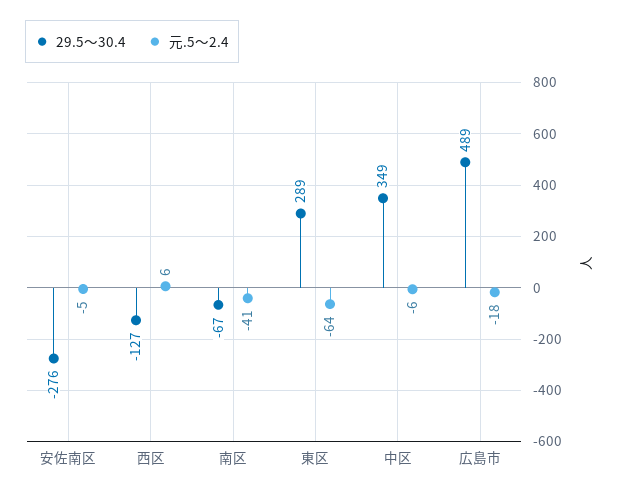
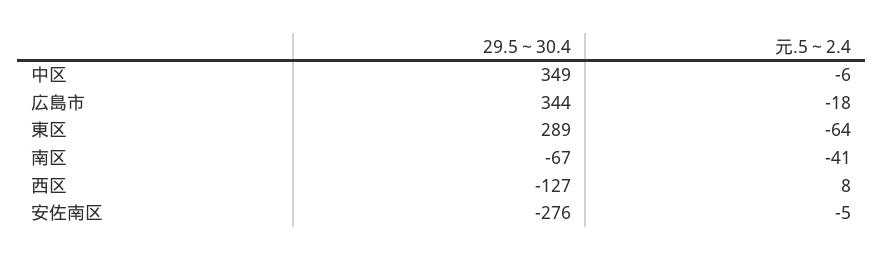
  {
    "29.5～30.4": {
      "安佐南区": -276,
      "西区": -127,
      "南区": -67,
      "東区": 289,
      "中区": 349,
-     "広島市": 489
+     "広島市": 344
    },
    "元.5～2.4": {
      "安佐南区": -5,
-     "西区": 6,
+     "西区": 8,
      "南区": -41,
      "東区": -64,
      "中区": -6,
      "広島市": -18
    }
  }

